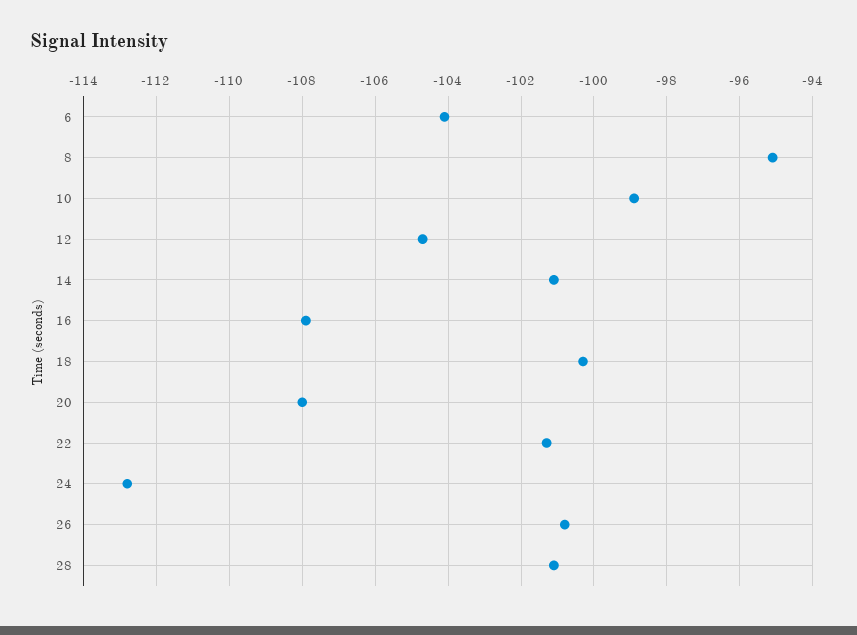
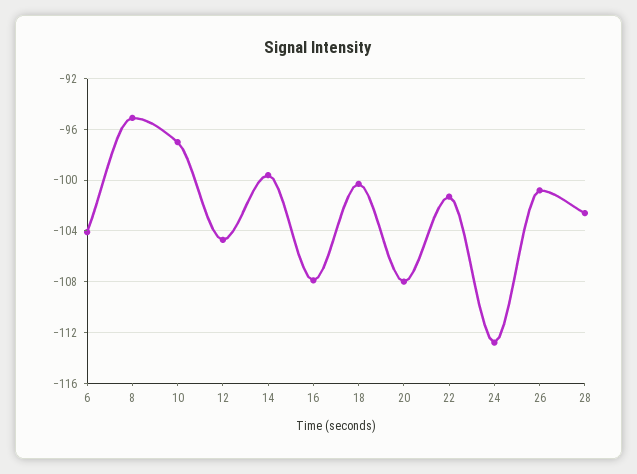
  {
    "6": -104,
    "8": -95,
-   "10": -99,
+   "10": -97,
    "12": -104.5,
-   "14": -101,
+   "14": -99.5,
    "16": -108,
    "18": -100.5,
    "20": -108,
    "22": -101.5,
    "24": -113,
    "26": -101,
-   "28": -101
+   "28": -102.5
  }

